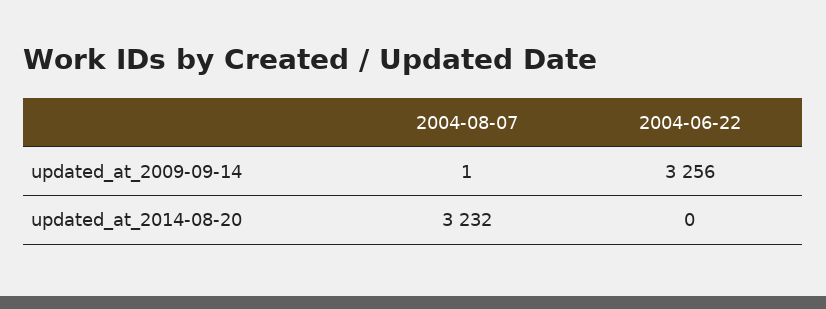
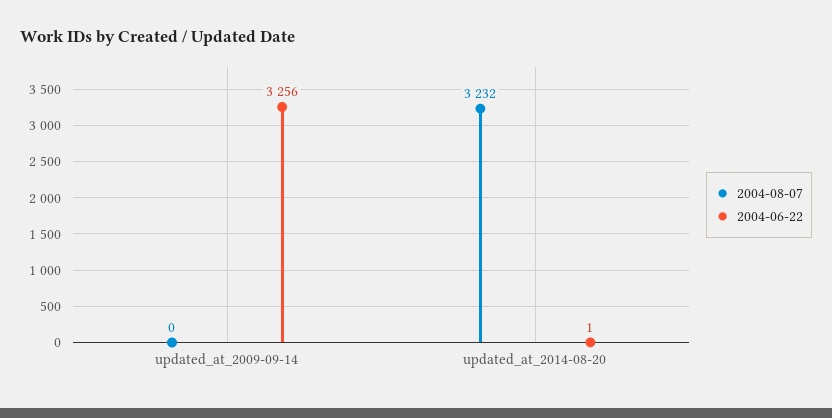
  {
    "2004-08-07": {
-     "updated_at_2009-09-14": 1,
+     "updated_at_2009-09-14": 0,
      "updated_at_2014-08-20": 3232
    },
    "2004-06-22": {
      "updated_at_2009-09-14": 3256,
-     "updated_at_2014-08-20": 0
+     "updated_at_2014-08-20": 1
    }
  }

